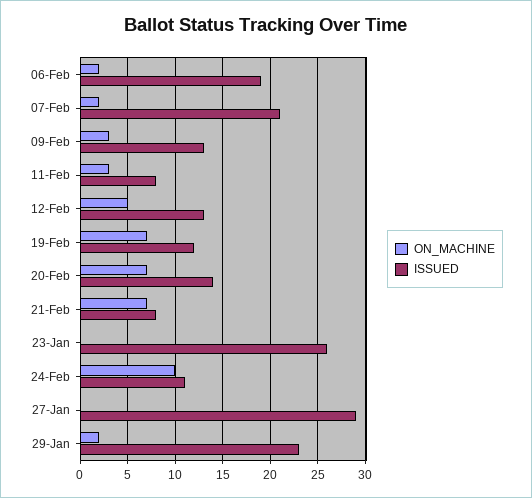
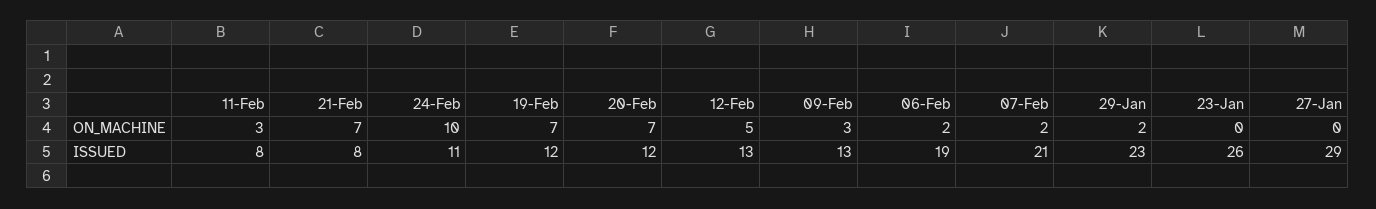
  {
    "ON_MACHINE": {
      "06-Feb": 2,
      "07-Feb": 2,
      "09-Feb": 3,
      "11-Feb": 3,
      "12-Feb": 5,
      "19-Feb": 7,
      "20-Feb": 7,
      "21-Feb": 7,
      "23-Jan": 0,
      "24-Feb": 10,
      "27-Jan": 0,
      "29-Jan": 2
    },
    "ISSUED": {
      "06-Feb": 19,
      "07-Feb": 21,
      "09-Feb": 13,
      "11-Feb": 8,
      "12-Feb": 13,
      "19-Feb": 12,
-     "20-Feb": 14,
+     "20-Feb": 12,
      "21-Feb": 8,
      "23-Jan": 26,
      "24-Feb": 11,
      "27-Jan": 29,
      "29-Jan": 23
    }
  }

